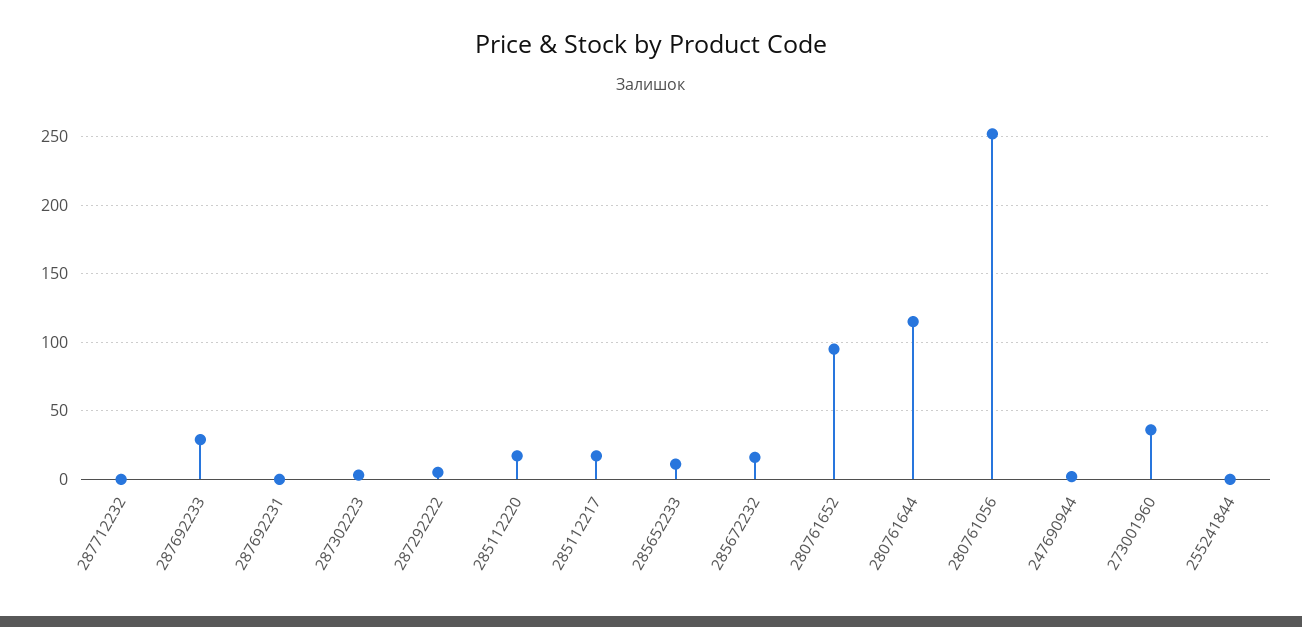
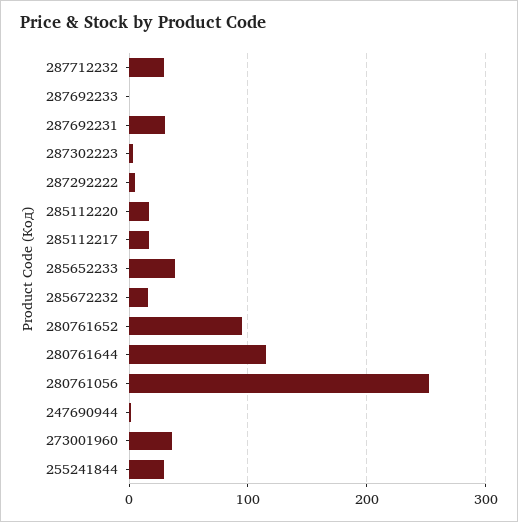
  {
-   "287712232": 0,
+   "287712232": 30,
-   "287692233": 30,
+   "287692233": 0,
-   "287692231": 0,
+   "287692231": 30,
    "287302223": 5,
    "287292222": 5,
    "285112220": 15,
    "285112217": 15,
-   "285652233": 10,
+   "285652233": 40,
    "285672232": 15,
    "280761652": 95,
    "280761644": 115,
    "280761056": 250,
    "247690944": 0,
    "273001960": 35,
-   "255241844": 0
+   "255241844": 30
  }

